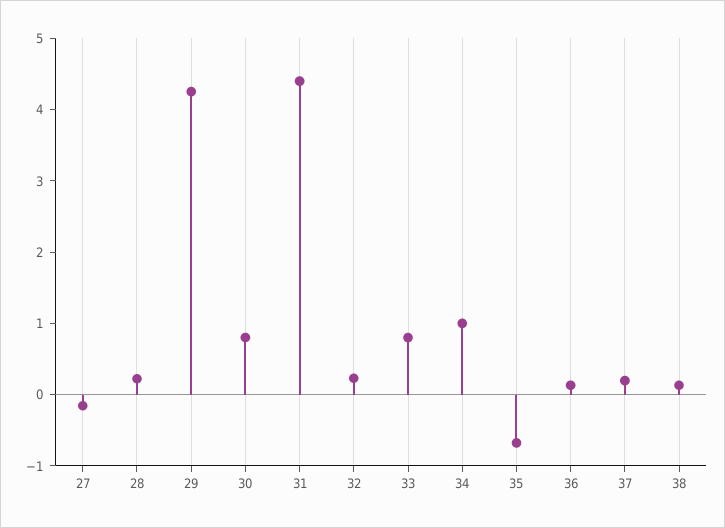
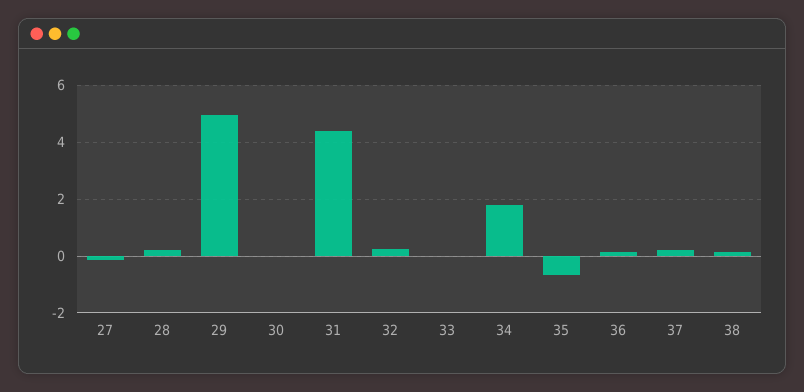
  {
    "27": -0.2,
    "28": 0.2,
-   "29": 4.2,
+   "29": 5,
-   "30": 0.8,
+   "30": 0,
    "31": 4.4,
    "32": 0.2,
-   "33": 0.8,
+   "33": 0,
-   "34": 1,
+   "34": 1.75,
    "35": -0.6,
    "36": 0.2,
    "37": 0.2,
    "38": 0.2
  }

